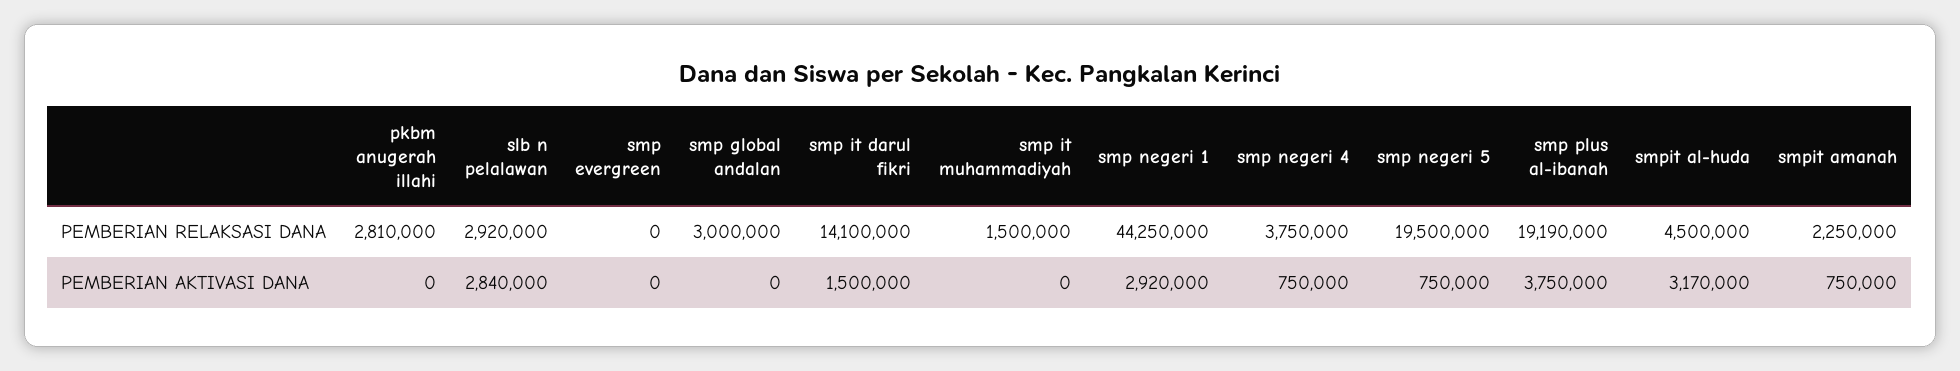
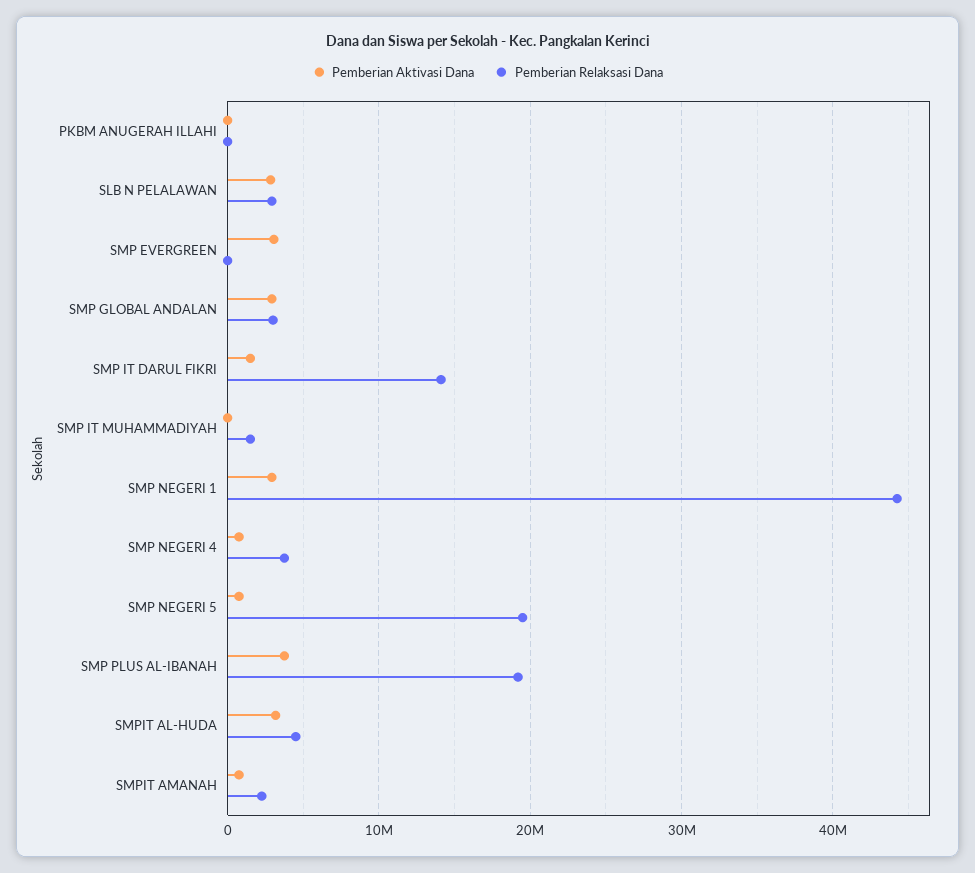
  {
    "PEMBERIAN RELAKSASI DANA": {
-     "pkbm anugerah illahi": 2810000,
+     "pkbm anugerah illahi": 0,
      "slb n pelalawan": 2920000,
      "smp evergreen": 0,
      "smp global andalan": 3000000,
      "smp it darul fikri": 14100000,
      "smp it muhammadiyah": 1500000,
      "smp negeri 1": 44250000,
      "smp negeri 4": 3750000,
      "smp negeri 5": 19500000,
      "smp plus al-ibanah": 19190000,
      "smpit al-huda": 4500000,
      "smpit amanah": 2250000
    },
    "PEMBERIAN AKTIVASI DANA": {
      "pkbm anugerah illahi": 0,
      "slb n pelalawan": 2840000,
-     "smp evergreen": 0,
+     "smp evergreen": 3000000,
-     "smp global andalan": 0,
+     "smp global andalan": 3000000,
      "smp it darul fikri": 1500000,
      "smp it muhammadiyah": 0,
      "smp negeri 1": 2920000,
      "smp negeri 4": 750000,
      "smp negeri 5": 750000,
      "smp plus al-ibanah": 3750000,
      "smpit al-huda": 3170000,
      "smpit amanah": 750000
    }
  }

